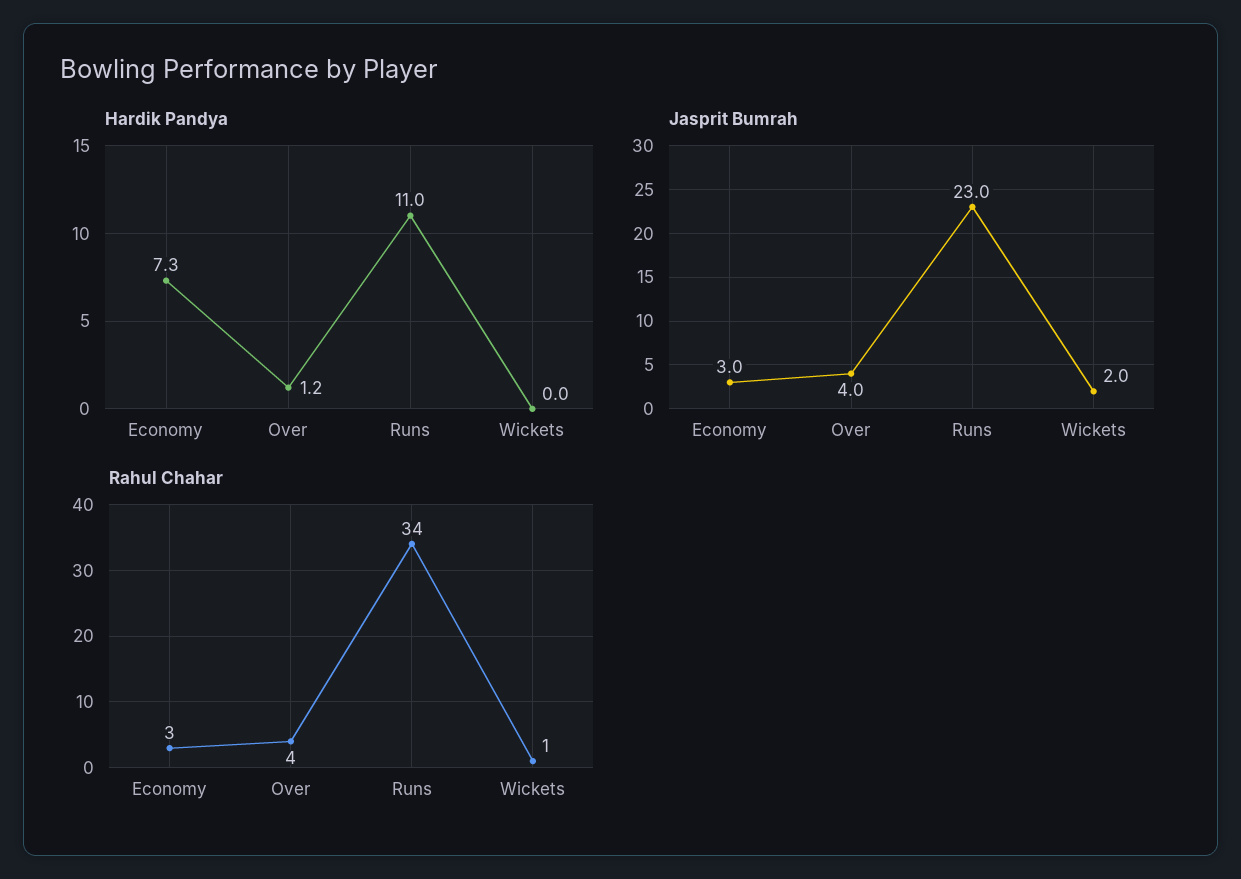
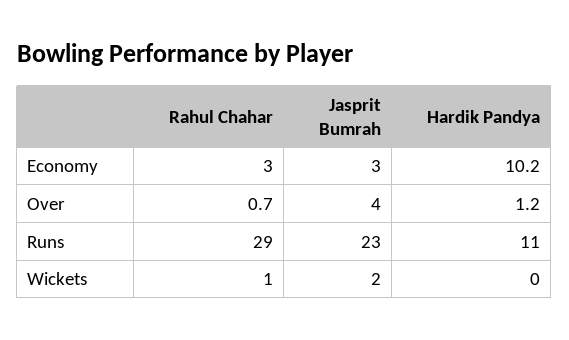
  {
    "Hardik Pandya": {
-     "Economy": 7.3,
+     "Economy": 10.2,
      "Over": 1.2,
      "Runs": 11,
      "Wickets": 0
    },
    "Jasprit Bumrah": {
      "Economy": 3,
      "Over": 4,
      "Runs": 23,
      "Wickets": 2
    },
    "Rahul Chahar": {
      "Economy": 3,
-     "Over": 4,
+     "Over": 0.7,
-     "Runs": 34,
+     "Runs": 29,
      "Wickets": 1
    }
  }

